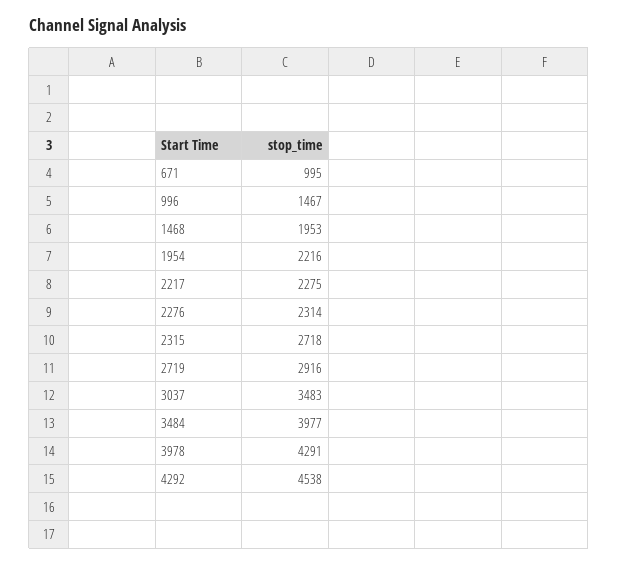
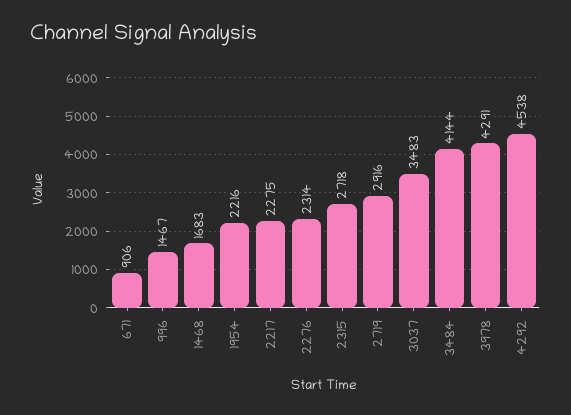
  {
-   "671": 995,
+   "671": 906,
    "996": 1467,
-   "1468": 1953,
+   "1468": 1683,
    "1954": 2216,
    "2217": 2275,
    "2276": 2314,
    "2315": 2718,
    "2719": 2916,
    "3037": 3483,
-   "3484": 3977,
+   "3484": 4144,
    "3978": 4291,
    "4292": 4538
  }

